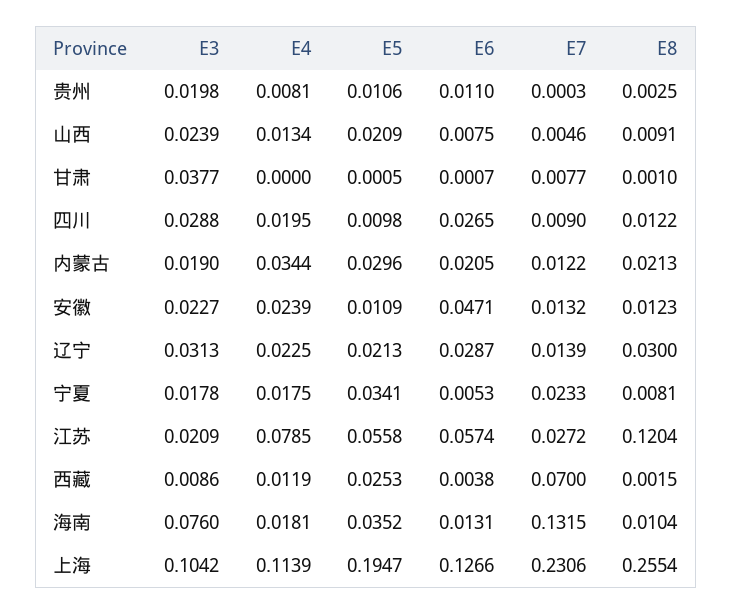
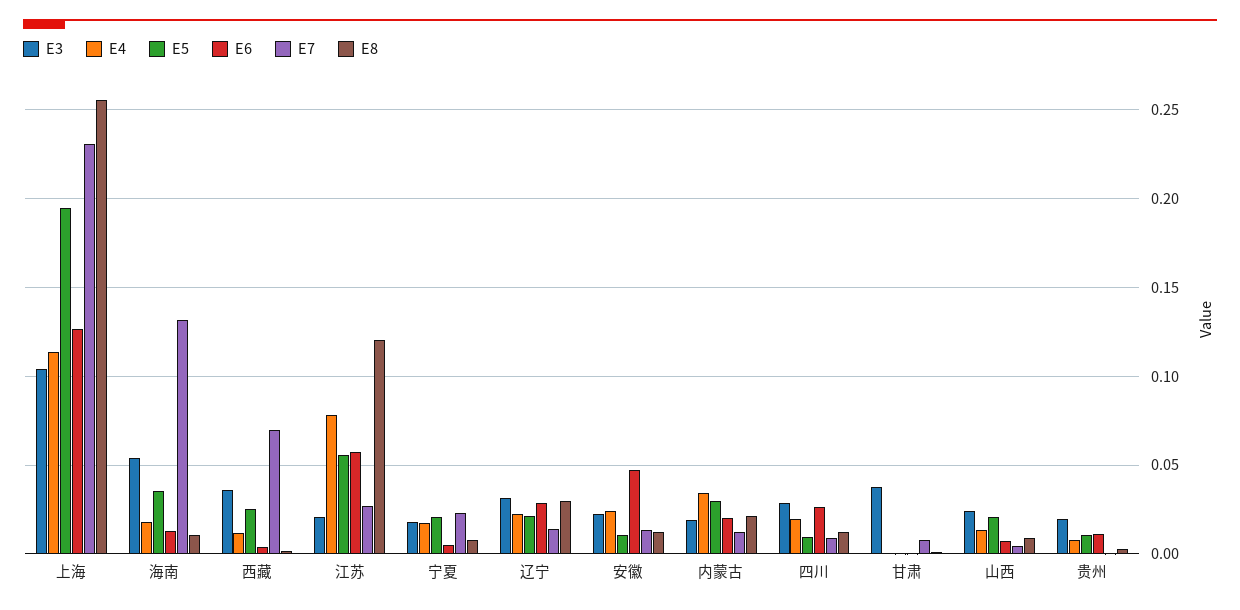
  {
    "E3": {
      "贵州": 0.0198,
      "山西": 0.0239,
      "甘肃": 0.0377,
      "四川": 0.0288,
      "内蒙古": 0.019,
      "安徽": 0.0227,
      "辽宁": 0.0313,
      "宁夏": 0.0178,
      "江苏": 0.0209,
-     "西藏": 0.0086,
+     "西藏": 0.035,
-     "海南": 0.076,
+     "海南": 0.055,
      "上海": 0.1042
    },
    "E4": {
      "贵州": 0.0081,
      "山西": 0.0134,
      "甘肃": 0,
      "四川": 0.0195,
      "内蒙古": 0.0344,
      "安徽": 0.0239,
      "辽宁": 0.0225,
      "宁夏": 0.0175,
      "江苏": 0.0785,
      "西藏": 0.0119,
      "海南": 0.0181,
      "上海": 0.1139
    },
    "E5": {
      "贵州": 0.0106,
      "山西": 0.0209,
      "甘肃": 0.0005,
      "四川": 0.0098,
      "内蒙古": 0.0296,
      "安徽": 0.0109,
      "辽宁": 0.0213,
-     "宁夏": 0.0341,
+     "宁夏": 0.02,
      "江苏": 0.0558,
      "西藏": 0.0253,
      "海南": 0.0352,
      "上海": 0.1947
    },
    "E6": {
      "贵州": 0.011,
      "山西": 0.0075,
      "甘肃": 0.0007,
      "四川": 0.0265,
      "内蒙古": 0.0205,
      "安徽": 0.0471,
      "辽宁": 0.0287,
      "宁夏": 0.0053,
      "江苏": 0.0574,
      "西藏": 0.0038,
      "海南": 0.0131,
      "上海": 0.1266
    },
    "E7": {
      "贵州": 0.0003,
      "山西": 0.0046,
      "甘肃": 0.0077,
      "四川": 0.009,
      "内蒙古": 0.0122,
      "安徽": 0.0132,
      "辽宁": 0.0139,
      "宁夏": 0.0233,
      "江苏": 0.0272,
      "西藏": 0.07,
      "海南": 0.1315,
      "上海": 0.2306
    },
    "E8": {
      "贵州": 0.0025,
      "山西": 0.0091,
      "甘肃": 0.001,
      "四川": 0.0122,
      "内蒙古": 0.0213,
      "安徽": 0.0123,
      "辽宁": 0.03,
      "宁夏": 0.0081,
      "江苏": 0.1204,
      "西藏": 0.0015,
      "海南": 0.0104,
      "上海": 0.2554
    }
  }

